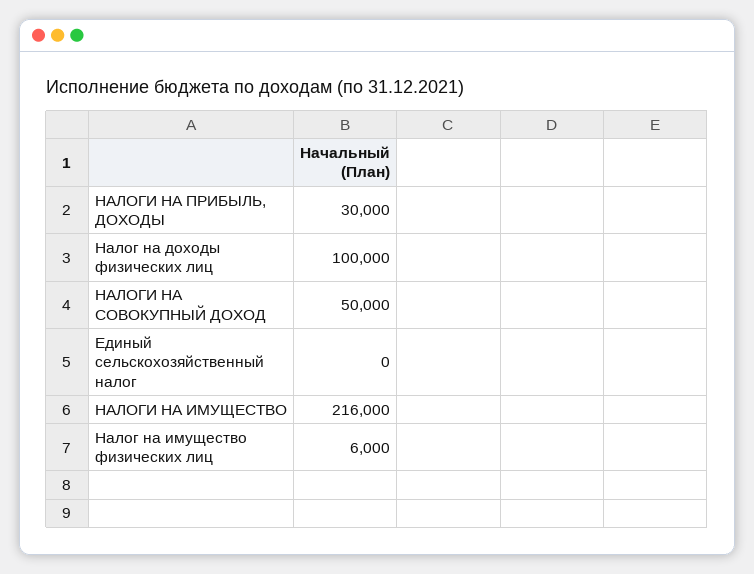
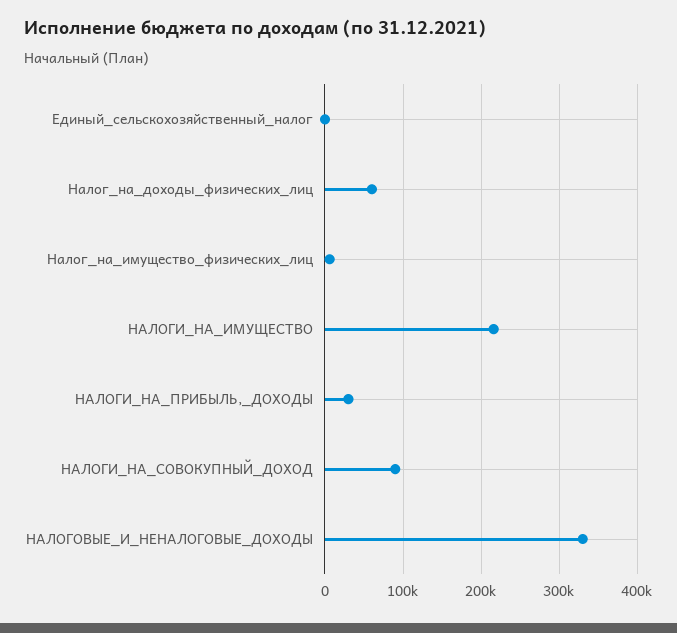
  {
    "НАЛОГИ НА ПРИБЫЛЬ, ДОХОДЫ": 30000,
-   "Налог на доходы физических лиц": 100000,
+   "Налог на доходы физических лиц": 60000,
-   "НАЛОГИ НА СОВОКУПНЫЙ ДОХОД": 50000,
+   "НАЛОГИ НА СОВОКУПНЫЙ ДОХОД": 90000,
    "Единый сельскохозяйственный налог": 0,
    "НАЛОГИ НА ИМУЩЕСТВО": 216000,
-   "Налог на имущество физических лиц": 6000
+   "Налог на имущество физических лиц": 6000,
+   "НАЛОГОВЫЕ_И_НЕНАЛОГОВЫЕ_ДОХОДЫ": 330000
  }

